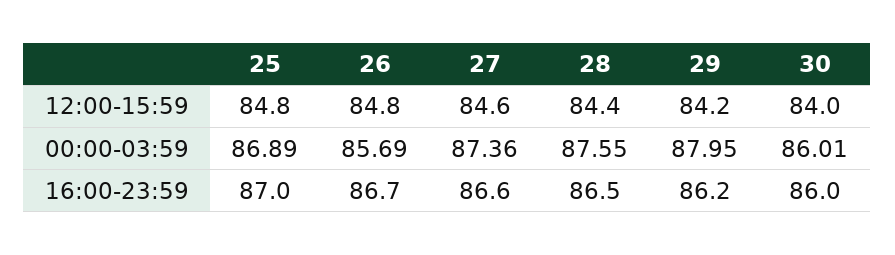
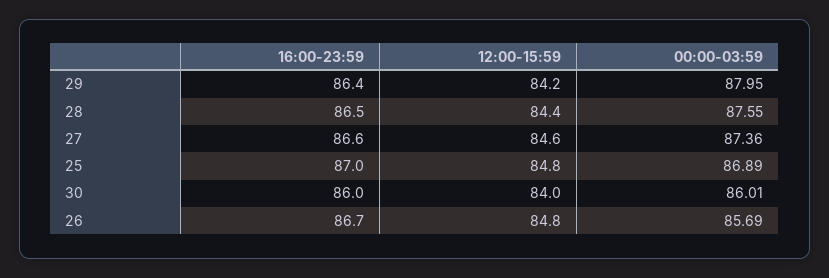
  {
    "25": {
      "12:00-15:59": 84.8,
      "00:00-03:59": 86.89,
      "16:00-23:59": 87
    },
    "26": {
      "12:00-15:59": 84.8,
      "00:00-03:59": 85.69,
      "16:00-23:59": 86.7
    },
    "27": {
      "12:00-15:59": 84.6,
      "00:00-03:59": 87.36,
      "16:00-23:59": 86.6
    },
    "28": {
      "12:00-15:59": 84.4,
      "00:00-03:59": 87.55,
      "16:00-23:59": 86.5
    },
    "29": {
      "12:00-15:59": 84.2,
      "00:00-03:59": 87.95,
-     "16:00-23:59": 86.2
+     "16:00-23:59": 86.4
    },
    "30": {
      "12:00-15:59": 84,
      "00:00-03:59": 86.01,
      "16:00-23:59": 86
    }
  }

